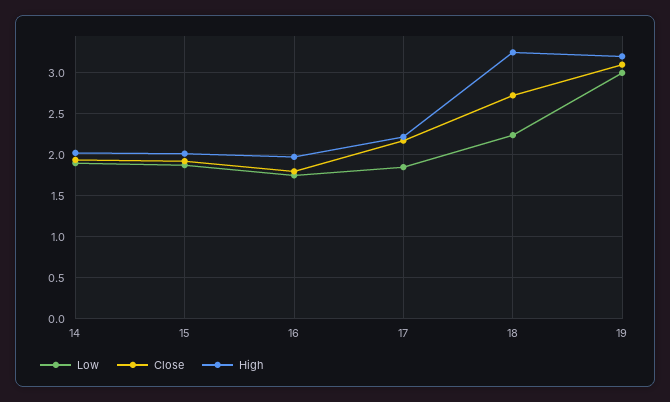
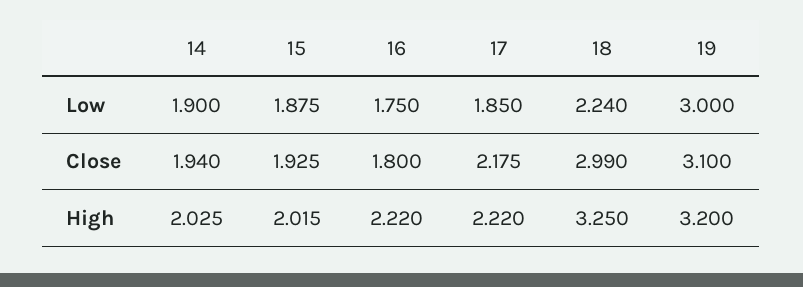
  {
    "Low": {
      "14": 1.9,
      "15": 1.875,
      "16": 1.75,
      "17": 1.85,
      "18": 2.24,
      "19": 3
    },
    "Close": {
      "14": 1.94,
      "15": 1.925,
      "16": 1.8,
      "17": 2.175,
-     "18": 2.7,
+     "18": 2.99,
      "19": 3.1
    },
    "High": {
      "14": 2.025,
      "15": 2.015,
-     "16": 2,
+     "16": 2.22,
      "17": 2.22,
      "18": 3.25,
      "19": 3.2
    }
  }

